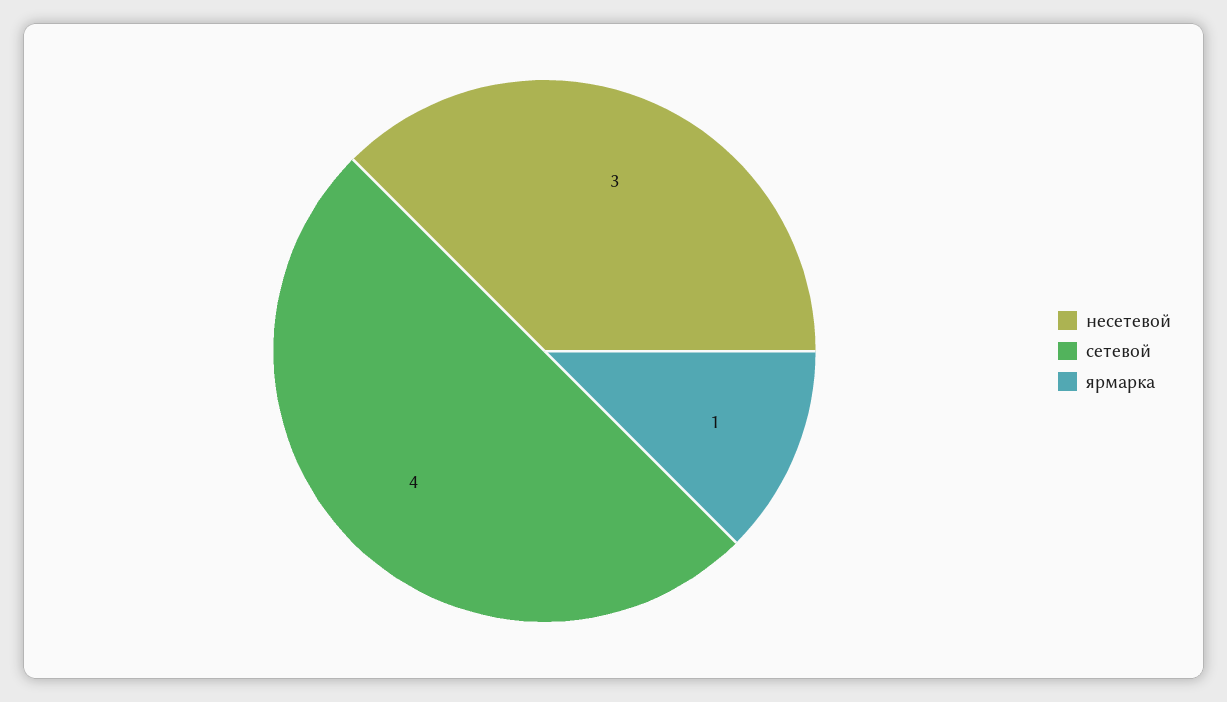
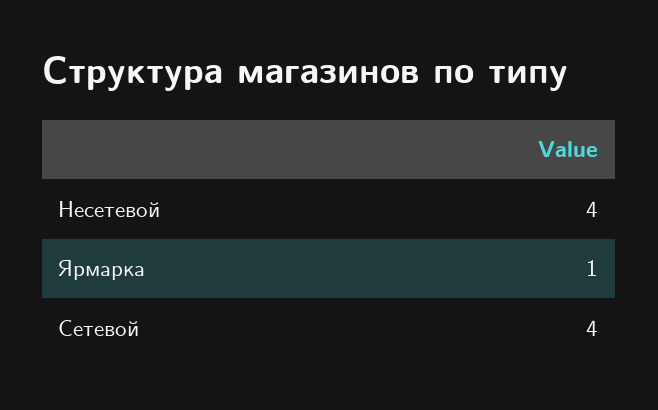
  {
-   "несетевой": 3,
+   "несетевой": 4,
    "сетевой": 4,
    "ярмарка": 1
  }

